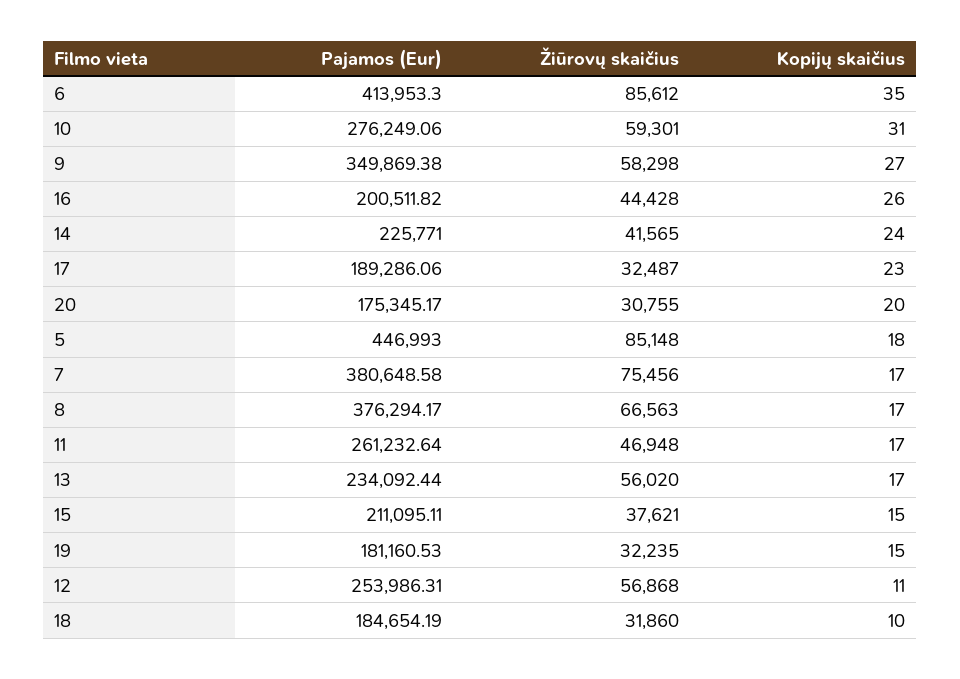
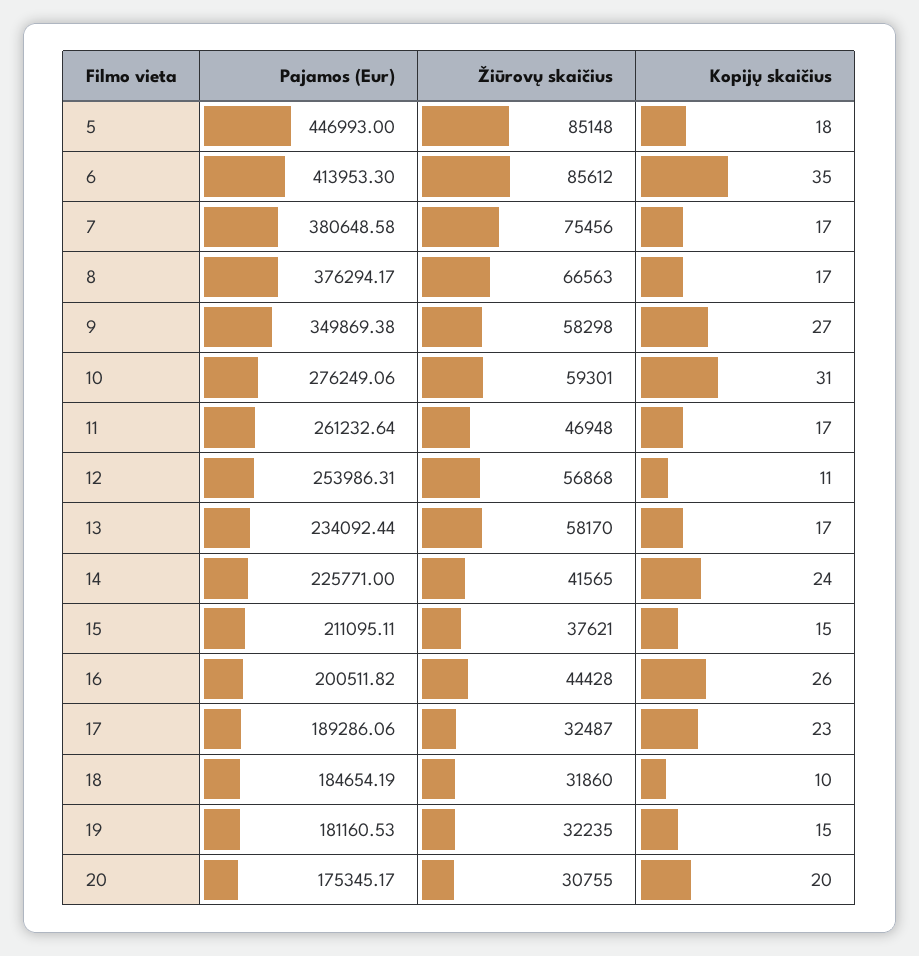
  {
    "Pajamos (Eur)": {
      "6": 413953.3,
      "10": 276249.06,
      "9": 349869.38,
      "16": 200511.82,
      "14": 225771,
      "17": 189286.06,
      "20": 175345.17,
      "5": 446993,
      "7": 380648.58,
      "8": 376294.17,
      "11": 261232.64,
      "13": 234092.44,
      "15": 211095.11,
      "19": 181160.53,
      "12": 253986.31,
      "18": 184654.19
    },
    "Žiūrovų skaičius": {
      "6": 85612,
      "10": 59301,
      "9": 58298,
      "16": 44428,
      "14": 41565,
      "17": 32487,
      "20": 30755,
      "5": 85148,
      "7": 75456,
      "8": 66563,
      "11": 46948,
-     "13": 56020,
+     "13": 58170,
      "15": 37621,
      "19": 32235,
      "12": 56868,
      "18": 31860
    },
    "Kopijų skaičius": {
      "6": 35,
      "10": 31,
      "9": 27,
      "16": 26,
      "14": 24,
      "17": 23,
      "20": 20,
      "5": 18,
      "7": 17,
      "8": 17,
      "11": 17,
      "13": 17,
      "15": 15,
      "19": 15,
      "12": 11,
      "18": 10
    }
  }

